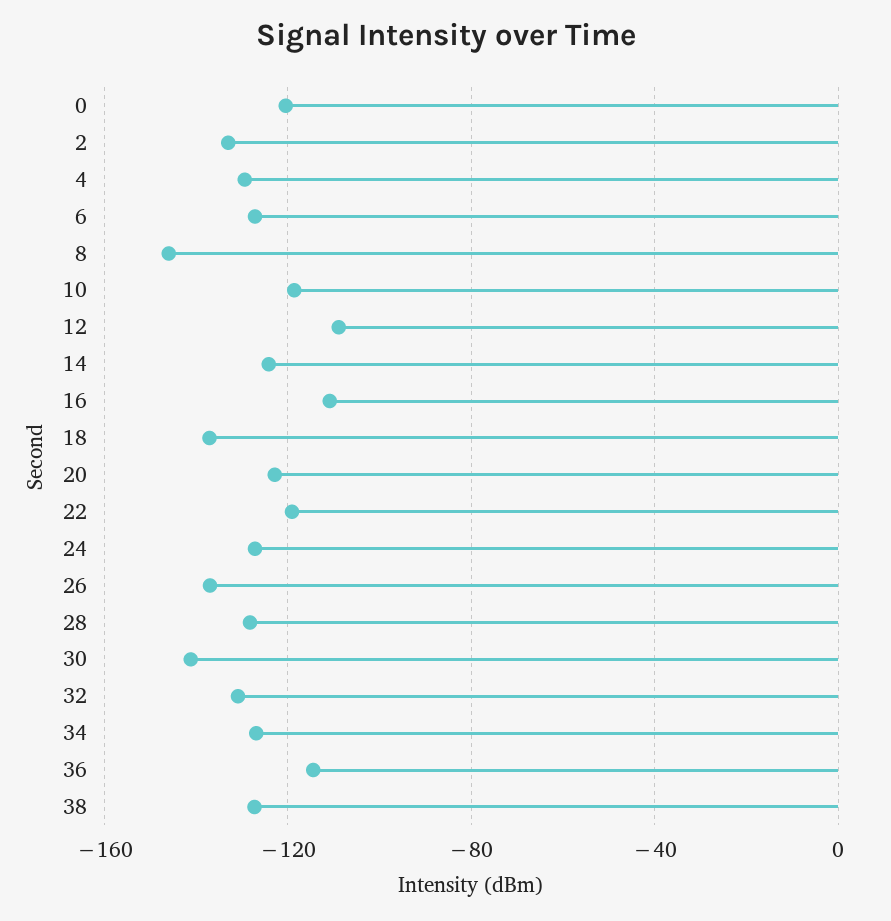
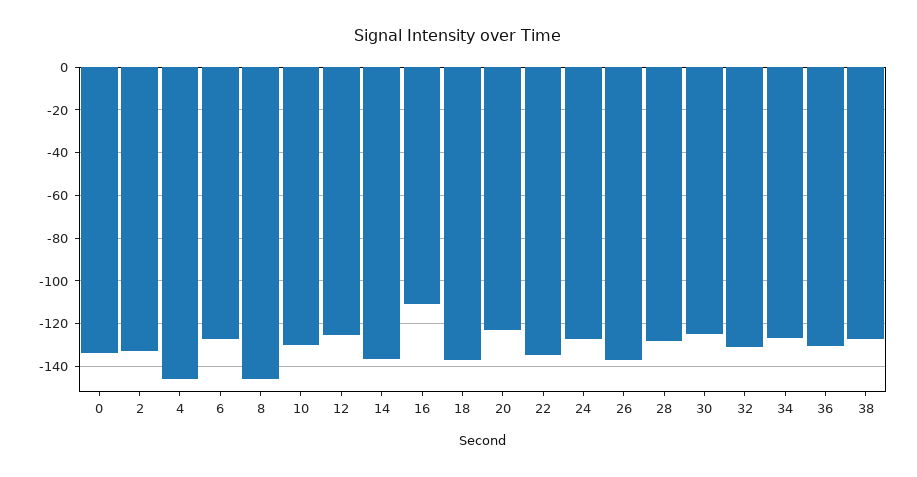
  {
-   "0": -120,
+   "0": -135,
    "2": -135,
-   "4": -130,
+   "4": -145,
    "6": -125,
    "8": -145,
-   "10": -120,
+   "10": -130,
-   "12": -110,
+   "12": -125,
-   "14": -125,
+   "14": -135,
    "16": -110,
    "18": -135,
    "20": -125,
-   "22": -120,
+   "22": -135,
    "24": -125,
    "26": -135,
    "28": -130,
-   "30": -140,
+   "30": -125,
    "32": -130,
    "34": -125,
-   "36": -115,
+   "36": -130,
    "38": -125
  }

